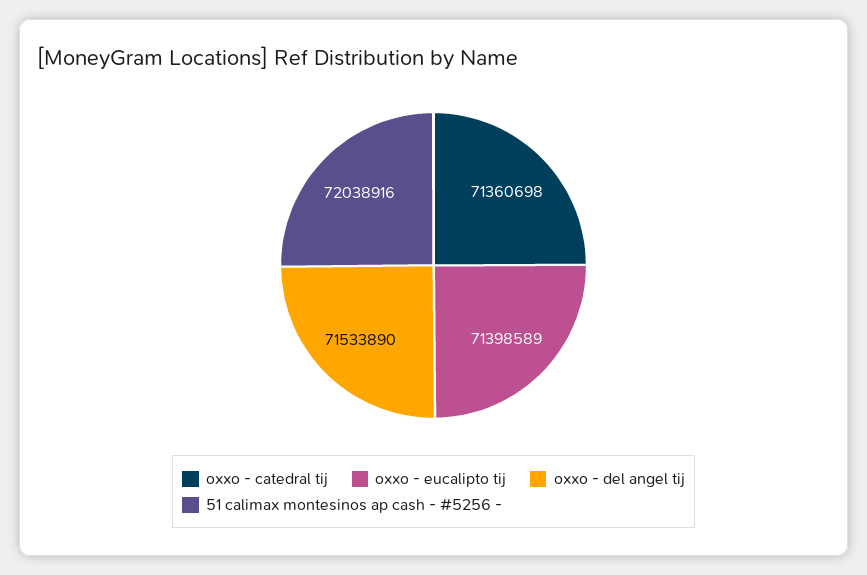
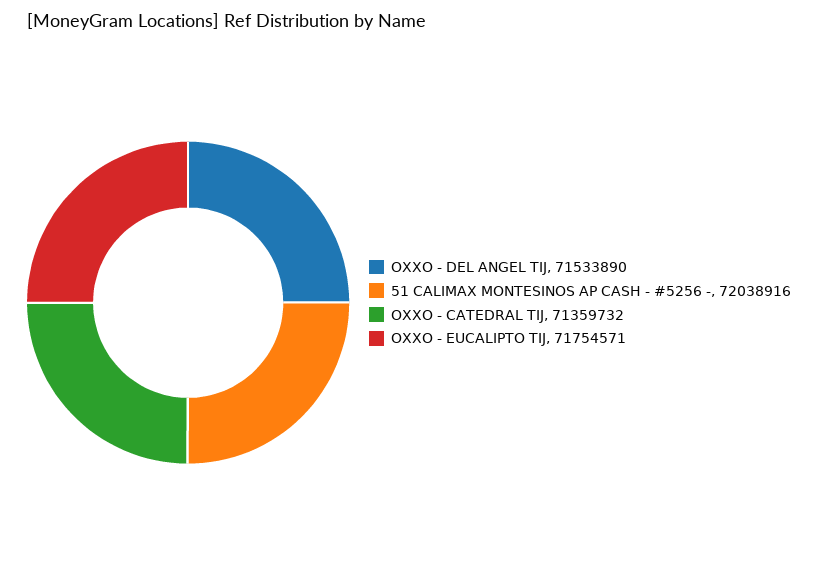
  {
-   "oxxo - catedral tij": 71360698,
+   "oxxo - catedral tij": 71359732,
-   "oxxo - eucalipto tij": 71398589,
+   "oxxo - eucalipto tij": 71754571,
    "oxxo - del angel tij": 71533890,
    "51 calimax montesinos ap cash - #5256 -": 72038916
  }

